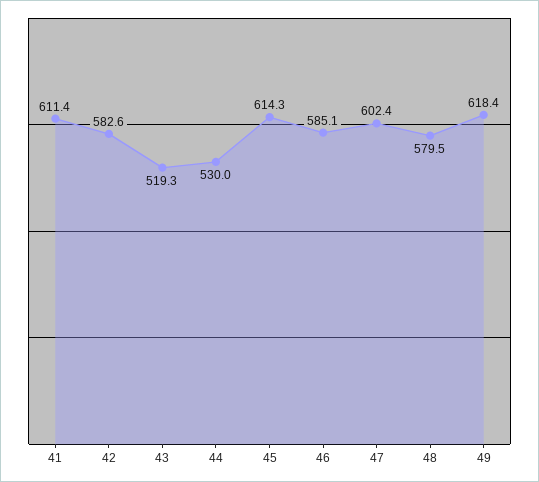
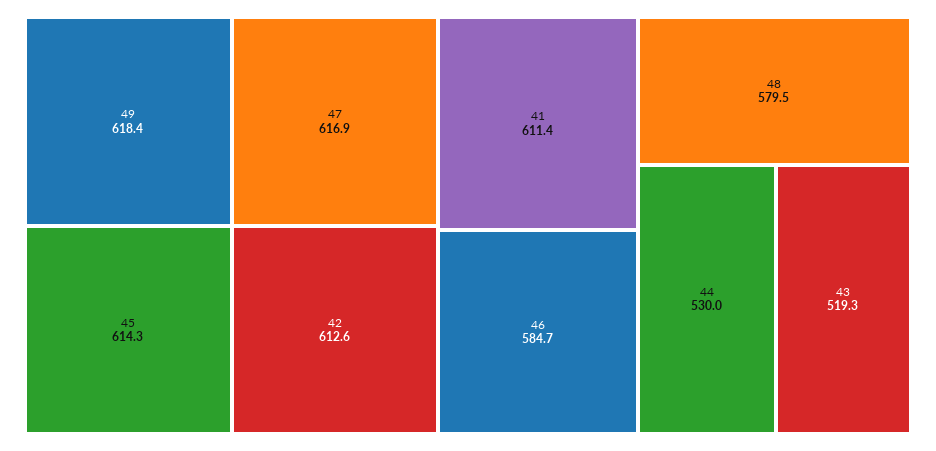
  {
    "41": 611.4,
-   "42": 582.6,
+   "42": 612.6,
    "43": 519.3,
    "44": 530,
    "45": 614.3,
-   "46": 585.1,
+   "46": 584.7,
-   "47": 602.4,
+   "47": 616.9,
    "48": 579.5,
    "49": 618.4
  }

